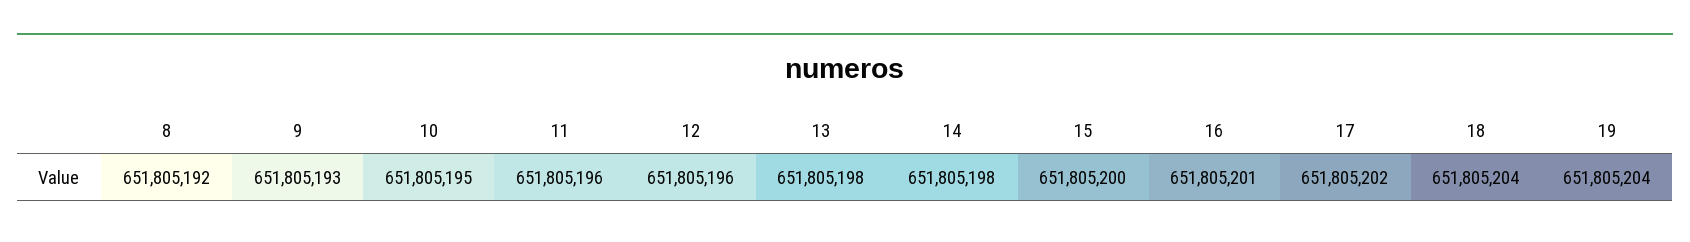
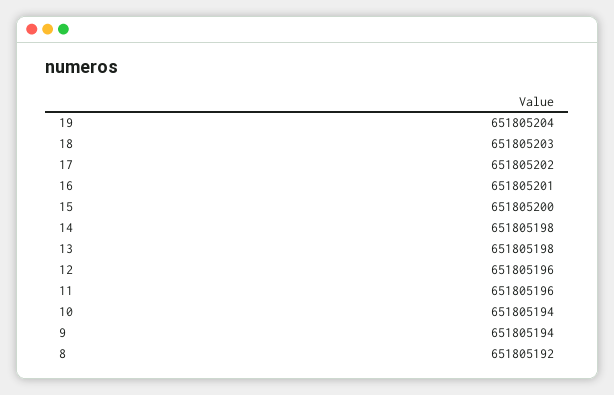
  {
    "8": 651805192,
-   "9": 651805193,
+   "9": 651805194,
-   "10": 651805195,
+   "10": 651805194,
    "11": 651805196,
    "12": 651805196,
    "13": 651805198,
    "14": 651805198,
    "15": 651805200,
    "16": 651805201,
    "17": 651805202,
-   "18": 651805204,
+   "18": 651805203,
    "19": 651805204
  }

